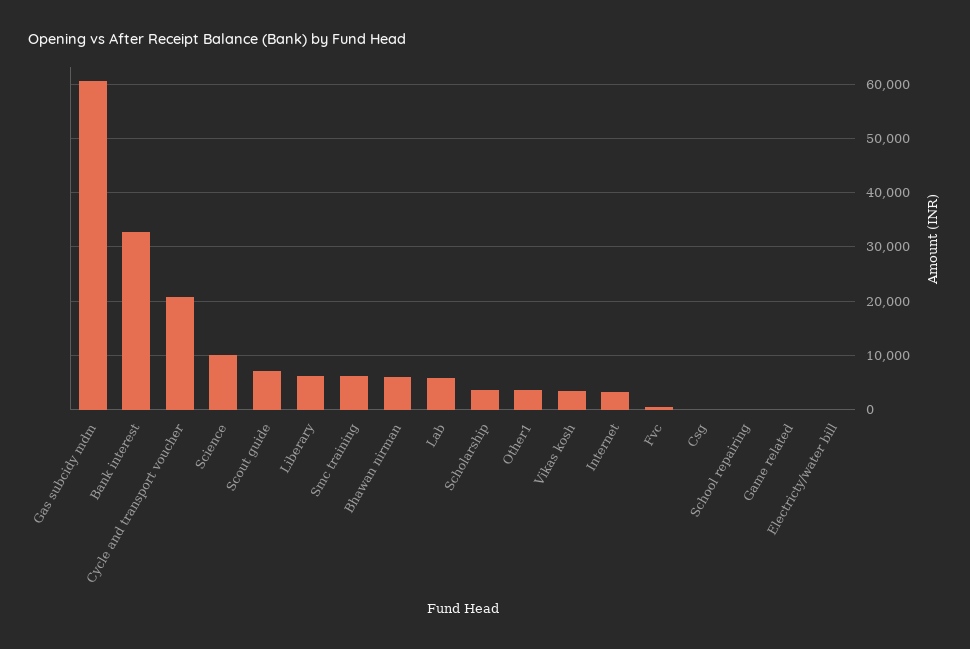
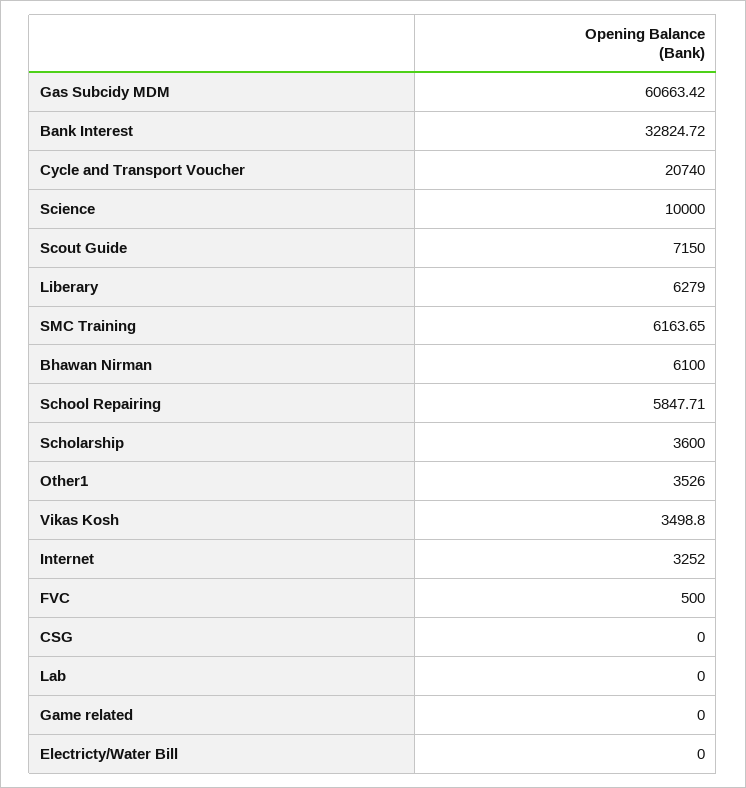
  {
    "Gas subcidy mdm": 60663.42,
    "Bank interest": 32824.72,
    "Cycle and transport voucher": 20740,
    "Science": 10000,
    "Scout guide": 7150,
    "Liberary": 6279,
    "Smc training": 6163.65,
    "Bhawan nirman": 6100,
-   "Lab": 6000,
+   "Lab": 0,
    "Scholarship": 3600,
    "Other1": 3526,
    "Vikas kosh": 3498.8,
    "Internet": 3252,
    "Fvc": 500,
    "Csg": 0,
-   "School repairing": 0,
+   "School repairing": 5847.71,
    "Game related": 0,
    "Electricty/water bill": 0
  }

